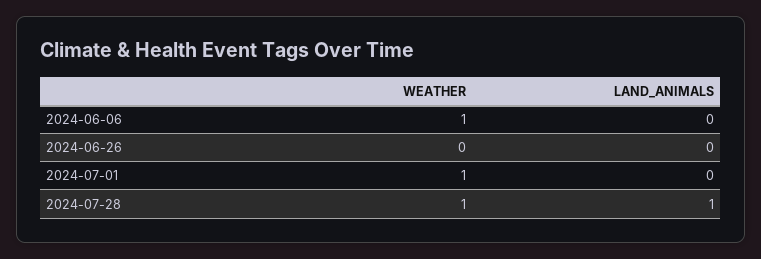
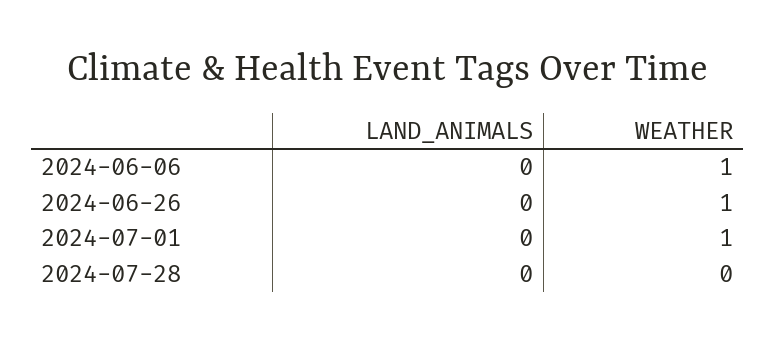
  {
    "WEATHER": {
      "2024-06-06": 1,
-     "2024-06-26": 0,
+     "2024-06-26": 1,
      "2024-07-01": 1,
-     "2024-07-28": 1
+     "2024-07-28": 0
    },
    "LAND_ANIMALS": {
      "2024-06-06": 0,
      "2024-06-26": 0,
      "2024-07-01": 0,
-     "2024-07-28": 1
+     "2024-07-28": 0
    }
  }

